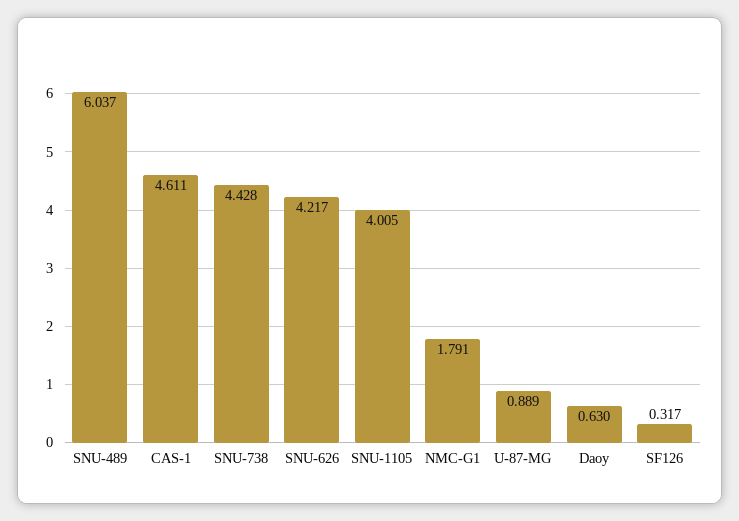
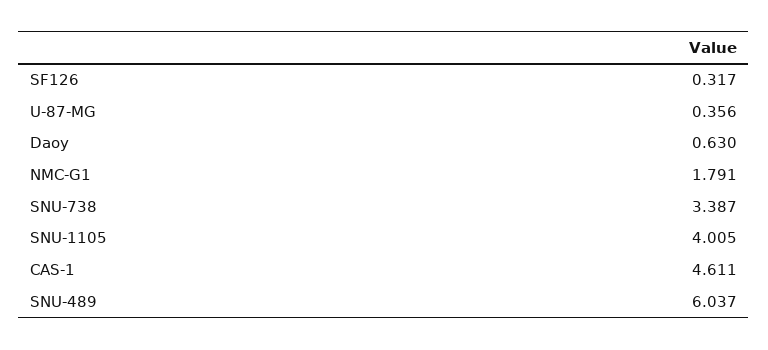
  {
    "SNU-489": 6.037,
    "CAS-1": 4.611,
-   "SNU-738": 4.428,
+   "SNU-738": 3.387,
-   "SNU-626": 4.217,
    "SNU-1105": 4.005,
    "NMC-G1": 1.791,
-   "U-87-MG": 0.889,
+   "U-87-MG": 0.356,
    "Daoy": 0.63,
    "SF126": 0.317
  }

